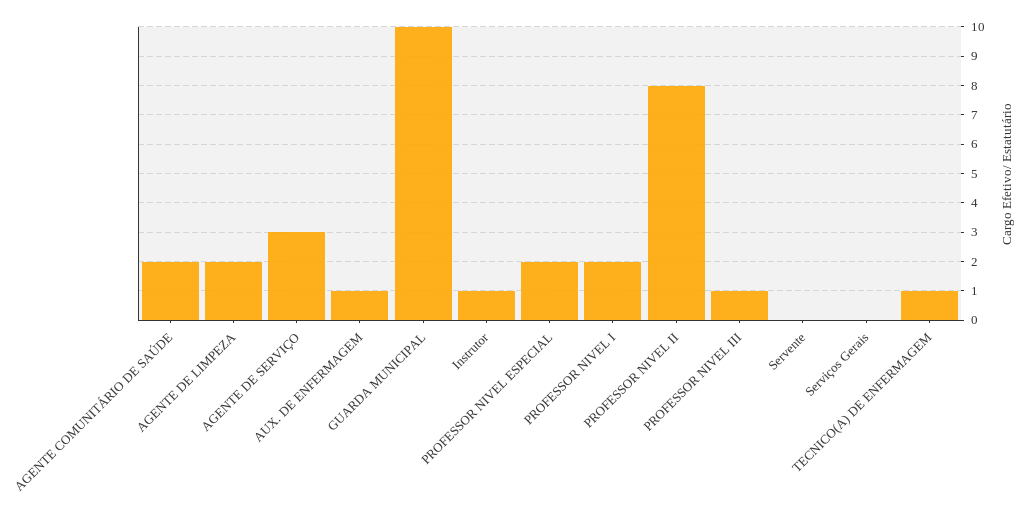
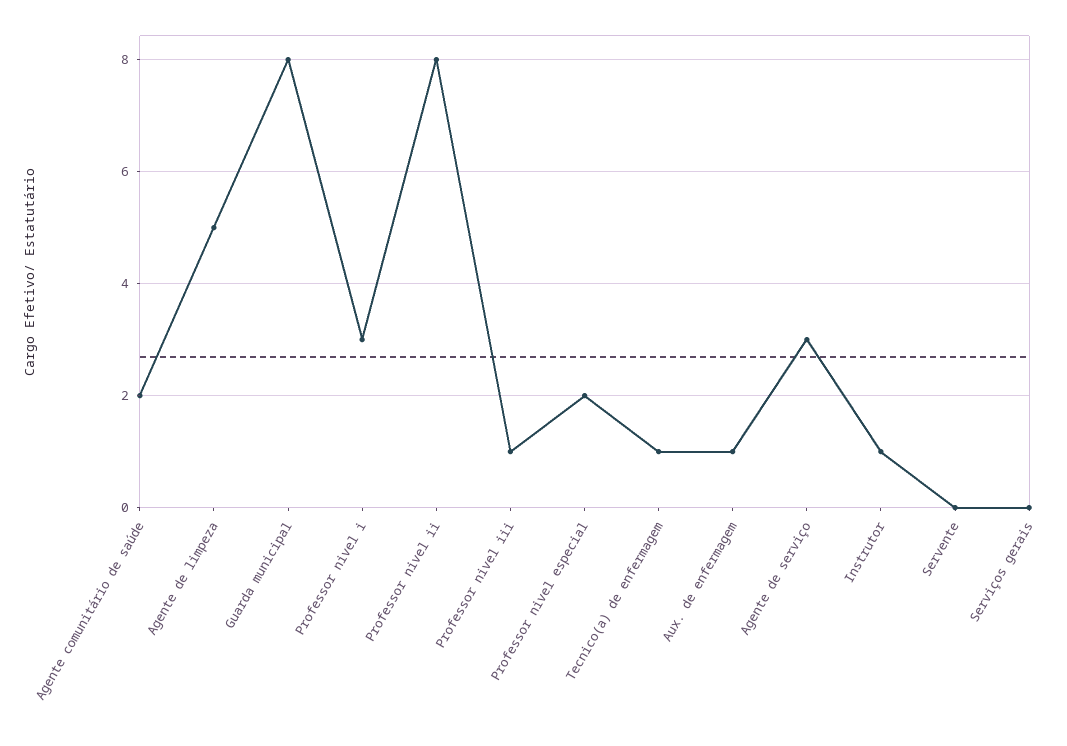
  {
    "AGENTE COMUNITÁRIO DE SAÚDE": 2,
-   "AGENTE DE LIMPEZA": 2,
+   "AGENTE DE LIMPEZA": 5,
    "AGENTE DE SERVIÇO": 3,
    "AUX. DE ENFERMAGEM": 1,
-   "GUARDA MUNICIPAL": 10,
+   "GUARDA MUNICIPAL": 8,
    "Instrutor": 1,
    "PROFESSOR NIVEL ESPECIAL": 2,
-   "PROFESSOR NIVEL I": 2,
+   "PROFESSOR NIVEL I": 3,
    "PROFESSOR NIVEL II": 8,
    "PROFESSOR NIVEL III": 1,
    "Servente": 0,
    "Serviços Gerais": 0,
    "TECNICO(A) DE ENFERMAGEM": 1
  }

